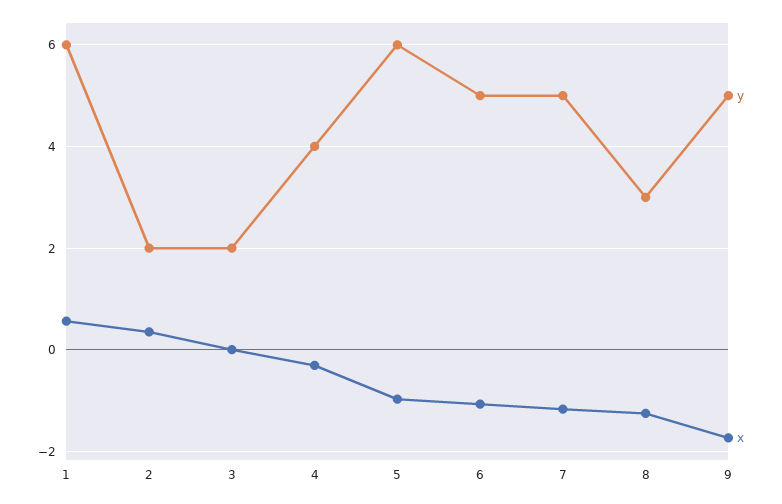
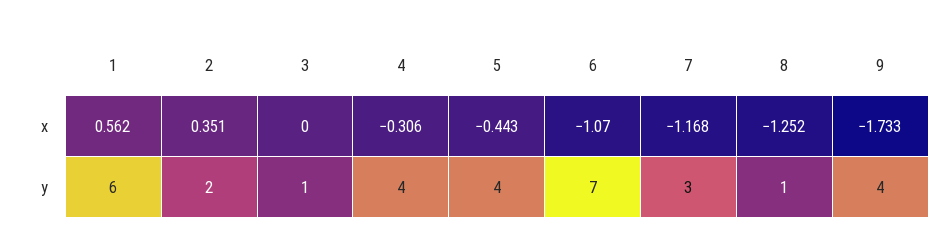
  {
    "y": {
      "1": 6,
      "2": 2,
-     "3": 2,
+     "3": 1,
      "4": 4,
-     "5": 6,
+     "5": 4,
-     "6": 5,
+     "6": 7,
-     "7": 5,
+     "7": 3,
-     "8": 3,
+     "8": 1,
-     "9": 5
+     "9": 4
    },
    "x": {
      "1": 0.562,
      "2": 0.351,
      "3": 0,
      "4": -0.306,
-     "5": -1,
+     "5": -0.443,
      "6": -1.07,
      "7": -1.168,
      "8": -1.252,
      "9": -1.733
    }
  }

